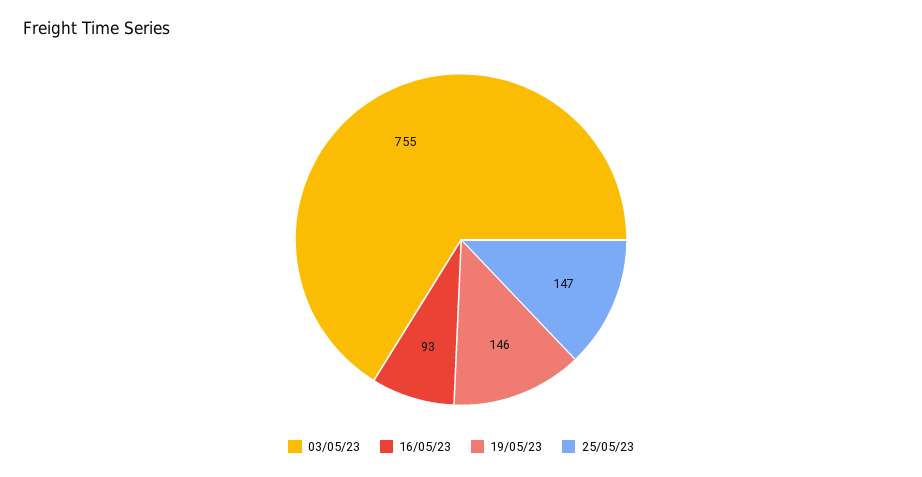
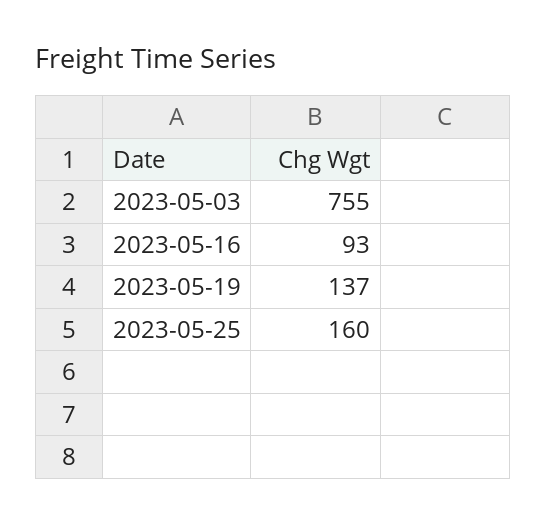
  {
    "03/05/23": 755,
    "16/05/23": 93,
-   "19/05/23": 146,
+   "19/05/23": 137,
-   "25/05/23": 147
+   "25/05/23": 160
  }

